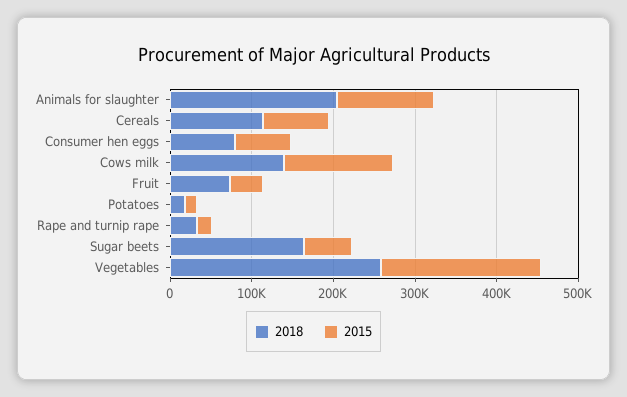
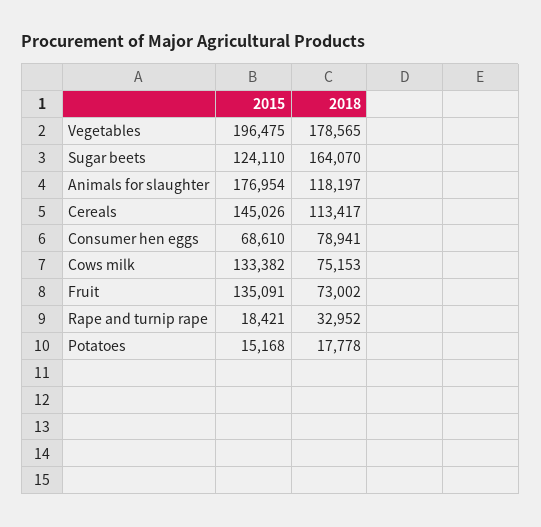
  {
    "2018": {
-     "Animals for slaughter": 200000,
+     "Animals for slaughter": 118197,
      "Cereals": 113417,
      "Consumer hen eggs": 78941,
-     "Cows milk": 140000,
+     "Cows milk": 75153,
      "Fruit": 73002,
      "Potatoes": 17778,
      "Rape and turnip rape": 32952,
      "Sugar beets": 164070,
-     "Vegetables": 260000
+     "Vegetables": 178565
    },
    "2015": {
-     "Animals for slaughter": 120000,
+     "Animals for slaughter": 176954,
-     "Cereals": 80000,
+     "Cereals": 145026,
      "Consumer hen eggs": 68610,
      "Cows milk": 133382,
-     "Fruit": 40000,
+     "Fruit": 135091,
      "Potatoes": 15168,
      "Rape and turnip rape": 18421,
-     "Sugar beets": 60000,
+     "Sugar beets": 124110,
      "Vegetables": 196475
    }
  }

